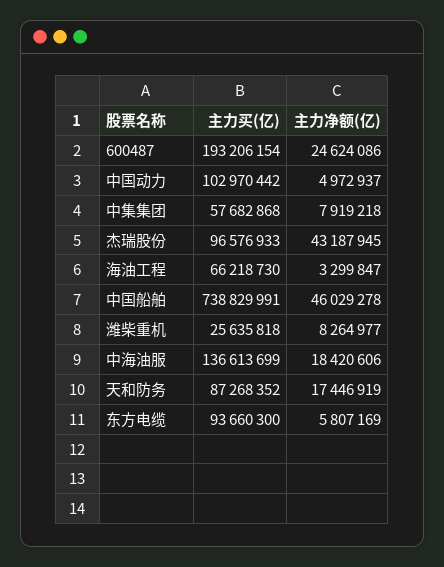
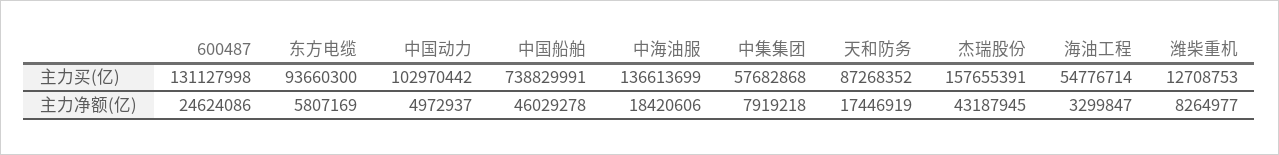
  {
    "主力买(亿)": {
-     "600487": 193206154,
+     "600487": 131127998,
      "中国动力": 102970442,
      "中集集团": 57682868,
-     "杰瑞股份": 96576933,
+     "杰瑞股份": 157655391,
-     "海油工程": 66218730,
+     "海油工程": 54776714,
      "中国船舶": 738829991,
-     "潍柴重机": 25635818,
+     "潍柴重机": 12708753,
      "中海油服": 136613699,
      "天和防务": 87268352,
      "东方电缆": 93660300
    },
    "主力净额(亿)": {
      "600487": 24624086,
      "中国动力": 4972937,
      "中集集团": 7919218,
      "杰瑞股份": 43187945,
      "海油工程": 3299847,
      "中国船舶": 46029278,
      "潍柴重机": 8264977,
      "中海油服": 18420606,
      "天和防务": 17446919,
      "东方电缆": 5807169
    }
  }

